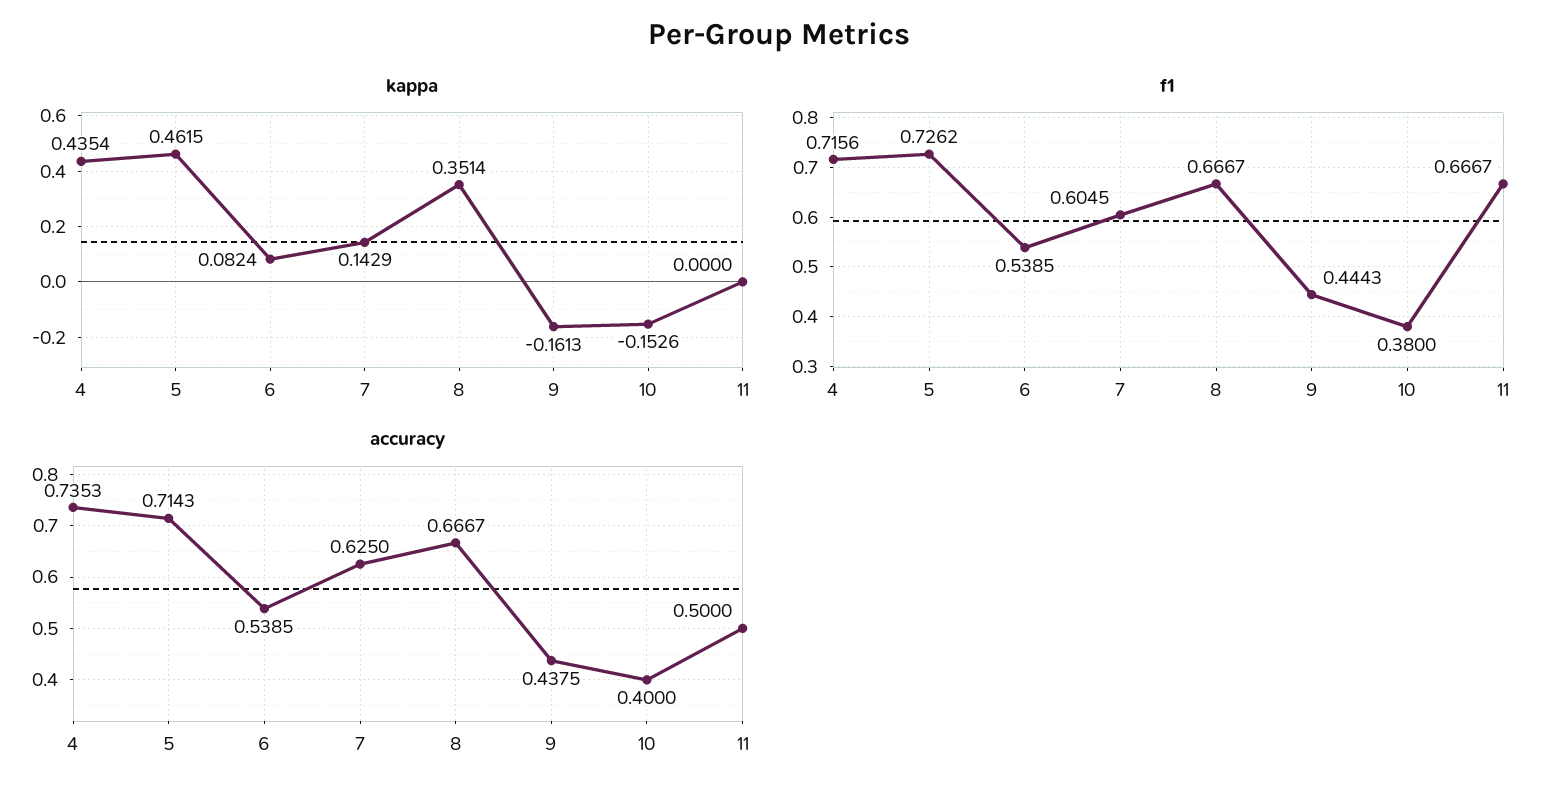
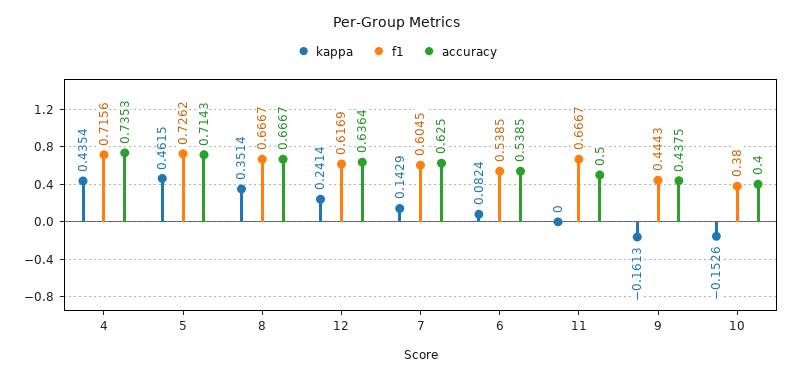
  {
    "kappa": {
      "4": 0.4354,
      "5": 0.4615,
      "6": 0.0824,
      "7": 0.1429,
      "8": 0.3514,
      "9": -0.1613,
      "10": -0.1526,
-     "11": 0
+     "11": 0,
+     "12": 0.2414
    },
    "f1": {
      "4": 0.7156,
      "5": 0.7262,
      "6": 0.5385,
      "7": 0.6045,
      "8": 0.6667,
      "9": 0.4443,
      "10": 0.38,
-     "11": 0.6667
+     "11": 0.6667,
+     "12": 0.6169
    },
    "accuracy": {
      "4": 0.7353,
      "5": 0.7143,
      "6": 0.5385,
      "7": 0.625,
      "8": 0.6667,
      "9": 0.4375,
      "10": 0.4,
-     "11": 0.5
+     "11": 0.5,
+     "12": 0.6364
    }
  }

